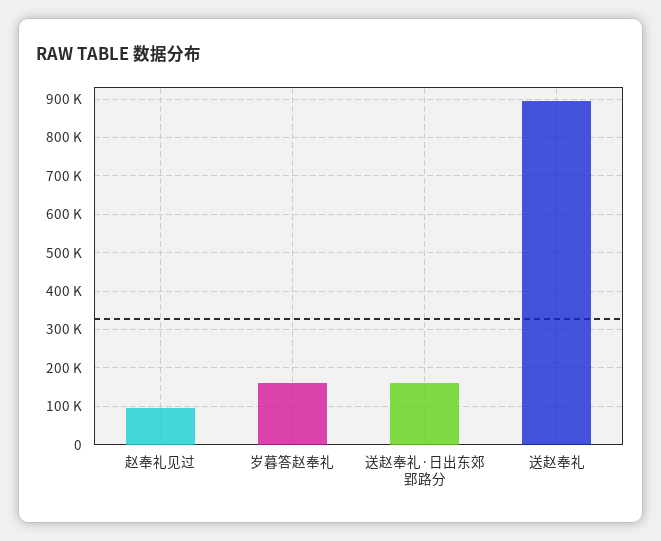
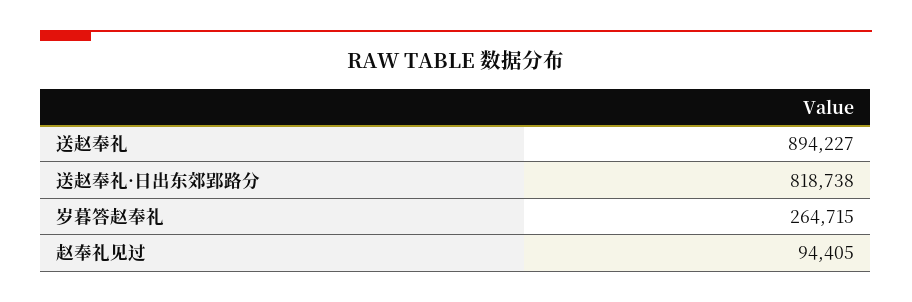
  {
    "赵奉礼见过": 94405,
-   "岁暮答赵奉礼": 160000,
+   "岁暮答赵奉礼": 264715,
-   "送赵奉礼·日出东郊郢路分": 160000,
+   "送赵奉礼·日出东郊郢路分": 818738,
    "送赵奉礼": 894227
  }

